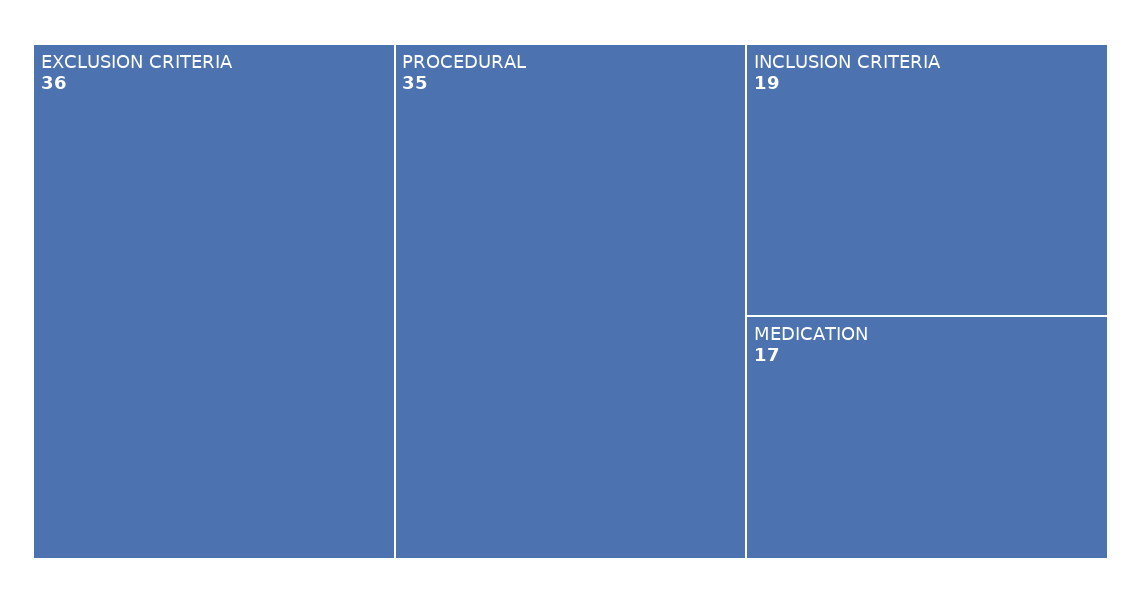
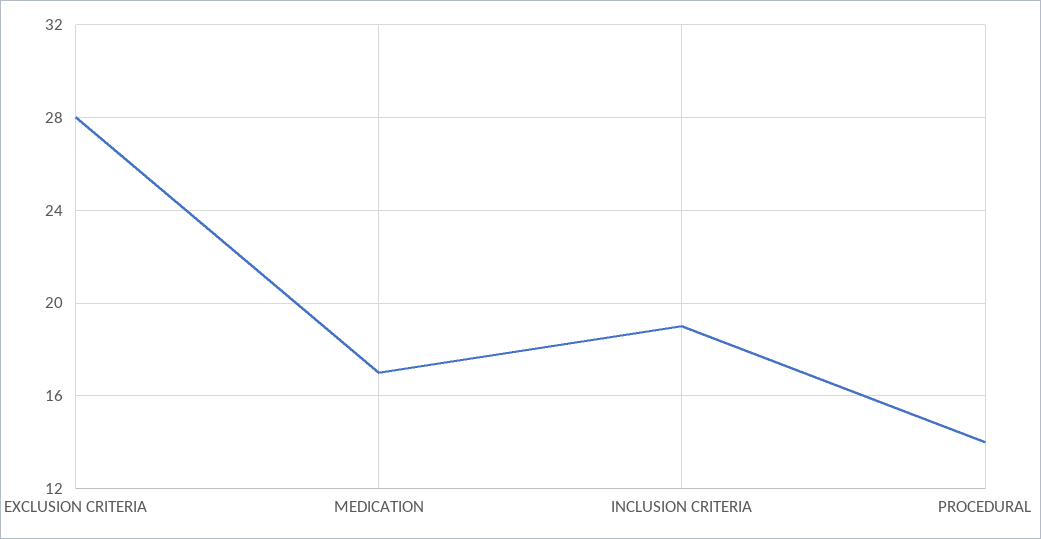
  {
-   "EXCLUSION CRITERIA": 36,
+   "EXCLUSION CRITERIA": 28,
-   "PROCEDURAL": 35,
+   "PROCEDURAL": 14,
    "INCLUSION CRITERIA": 19,
    "MEDICATION": 17
  }

